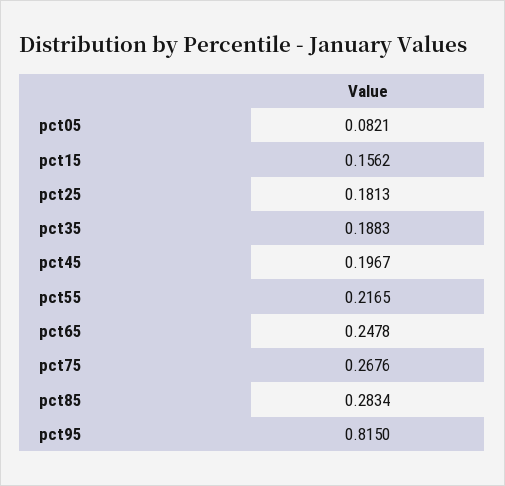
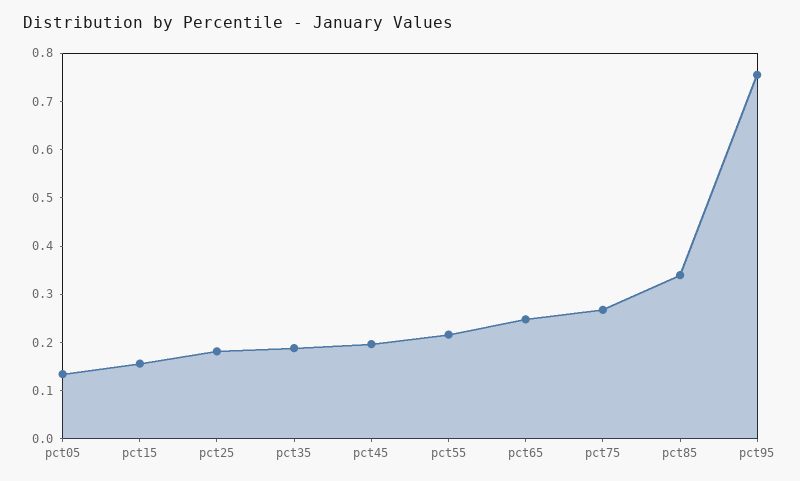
  {
-   "pct05": 0.0821,
+   "pct05": 0.14,
    "pct15": 0.1562,
    "pct25": 0.1813,
    "pct35": 0.1883,
    "pct45": 0.1967,
    "pct55": 0.2165,
    "pct65": 0.2478,
    "pct75": 0.2676,
-   "pct85": 0.2834,
+   "pct85": 0.34,
-   "pct95": 0.815
+   "pct95": 0.76
  }

